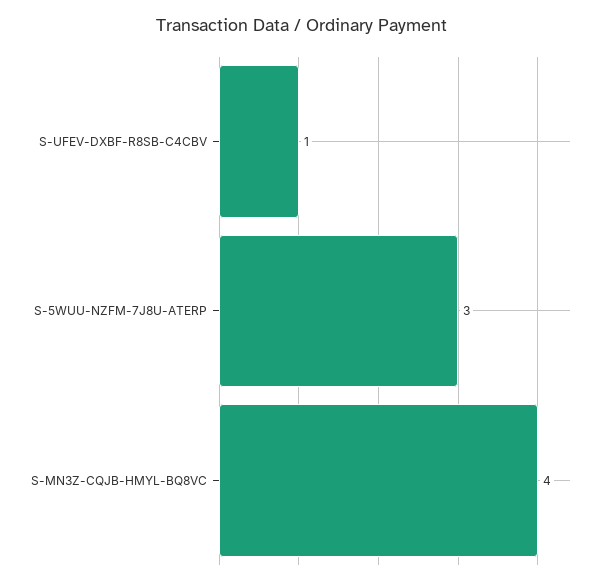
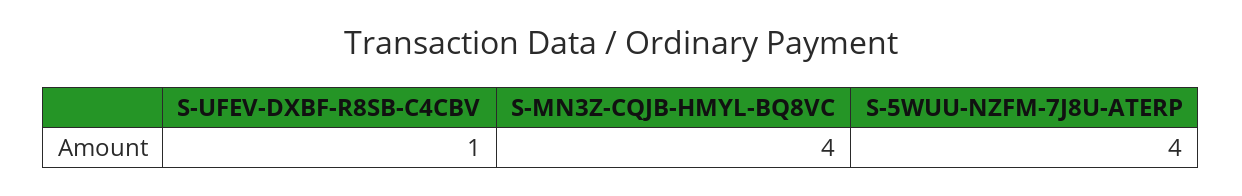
  {
    "S-UFEV-DXBF-R8SB-C4CBV": 1,
-   "S-5WUU-NZFM-7J8U-ATERP": 3,
+   "S-5WUU-NZFM-7J8U-ATERP": 4,
    "S-MN3Z-CQJB-HMYL-BQ8VC": 4
  }

